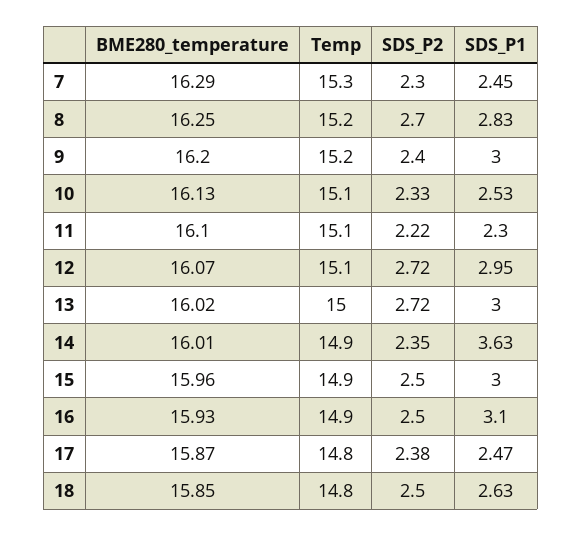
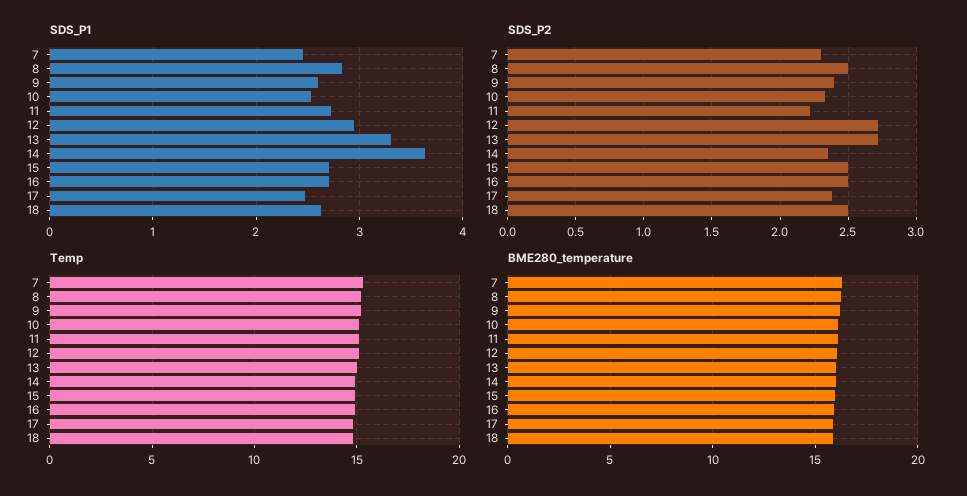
  {
    "BME280_temperature": {
      "7": 16.29,
      "8": 16.25,
      "9": 16.2,
      "10": 16.13,
      "11": 16.1,
      "12": 16.07,
      "13": 16.02,
      "14": 16.01,
      "15": 15.96,
      "16": 15.93,
      "17": 15.87,
      "18": 15.85
    },
    "Temp": {
      "7": 15.3,
      "8": 15.2,
      "9": 15.2,
      "10": 15.1,
      "11": 15.1,
      "12": 15.1,
      "13": 15,
      "14": 14.9,
      "15": 14.9,
      "16": 14.9,
      "17": 14.8,
      "18": 14.8
    },
    "SDS_P2": {
      "7": 2.3,
-     "8": 2.7,
+     "8": 2.5,
      "9": 2.4,
      "10": 2.33,
      "11": 2.22,
      "12": 2.72,
      "13": 2.72,
      "14": 2.35,
      "15": 2.5,
      "16": 2.5,
      "17": 2.38,
      "18": 2.5
    },
    "SDS_P1": {
      "7": 2.45,
      "8": 2.83,
-     "9": 3,
+     "9": 2.6,
      "10": 2.53,
-     "11": 2.3,
+     "11": 2.7,
      "12": 2.95,
-     "13": 3,
+     "13": 3.3,
      "14": 3.63,
-     "15": 3,
+     "15": 2.7,
-     "16": 3.1,
+     "16": 2.7,
      "17": 2.47,
      "18": 2.63
    }
  }

